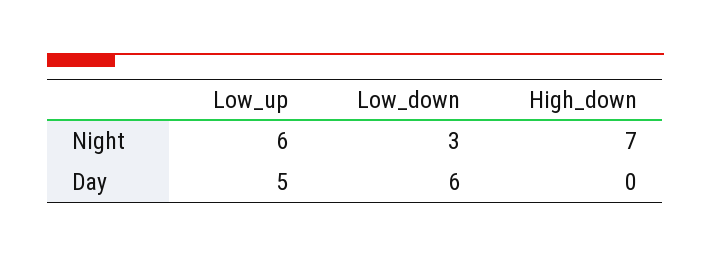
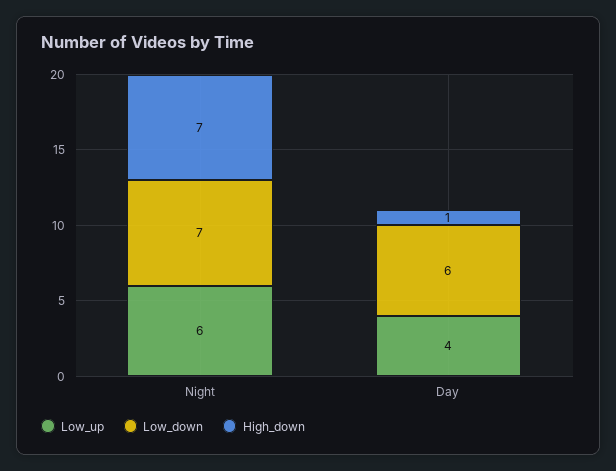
  {
    "Low_up": {
      "Night": 6,
-     "Day": 5
+     "Day": 4
    },
    "Low_down": {
-     "Night": 3,
+     "Night": 7,
      "Day": 6
    },
    "High_down": {
      "Night": 7,
-     "Day": 0
+     "Day": 1
    }
  }

